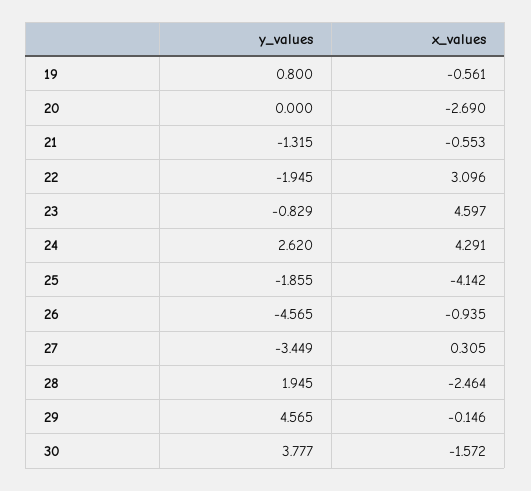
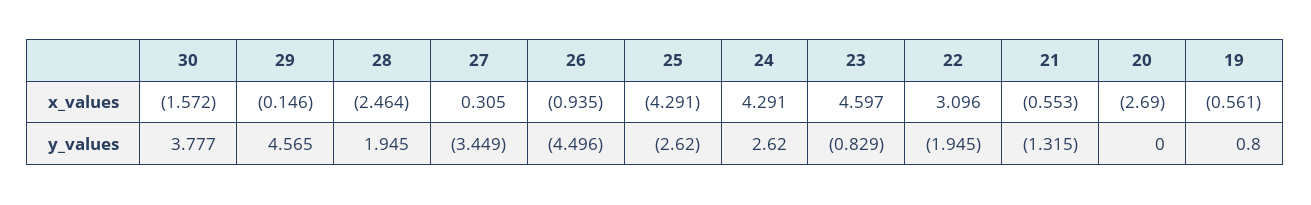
  {
    "y_values": {
      "19": 0.8,
      "20": 0,
      "21": -1.315,
      "22": -1.945,
      "23": -0.829,
      "24": 2.62,
-     "25": -1.855,
+     "25": -2.62,
-     "26": -4.565,
+     "26": -4.496,
      "27": -3.449,
      "28": 1.945,
      "29": 4.565,
      "30": 3.777
    },
    "x_values": {
      "19": -0.561,
      "20": -2.69,
      "21": -0.553,
      "22": 3.096,
      "23": 4.597,
      "24": 4.291,
-     "25": -4.142,
+     "25": -4.291,
      "26": -0.935,
      "27": 0.305,
      "28": -2.464,
      "29": -0.146,
      "30": -1.572
    }
  }

